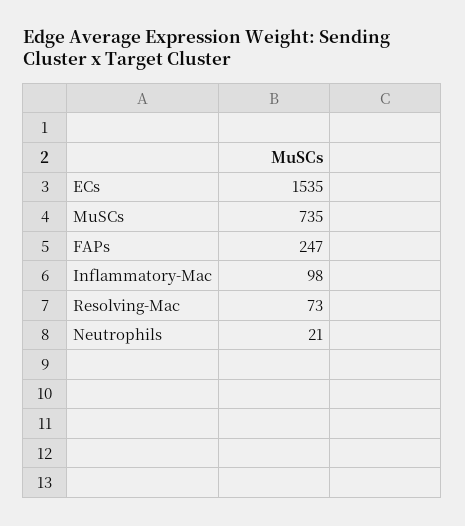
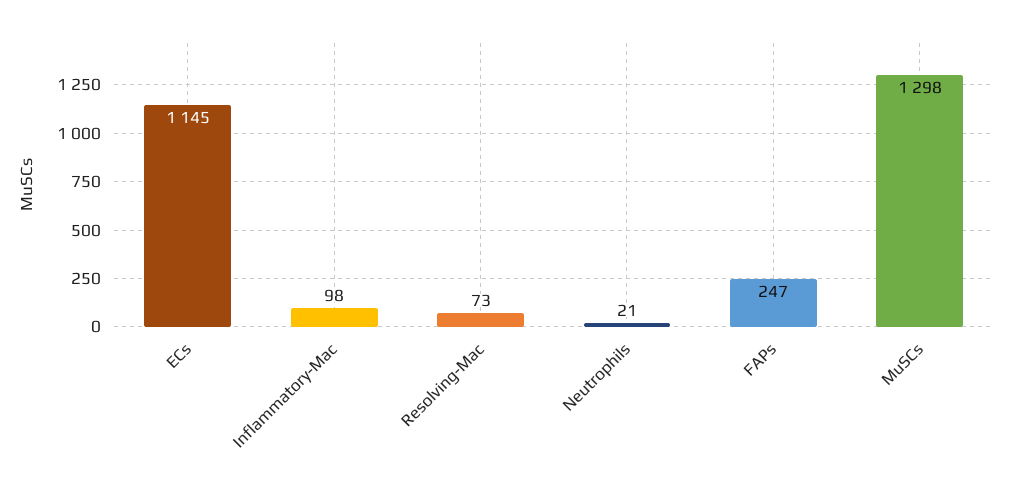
  {
-   "ECs": 1535,
+   "ECs": 1145,
-   "MuSCs": 735,
+   "MuSCs": 1298,
    "FAPs": 247,
    "Inflammatory-Mac": 98,
    "Resolving-Mac": 73,
    "Neutrophils": 21
  }

